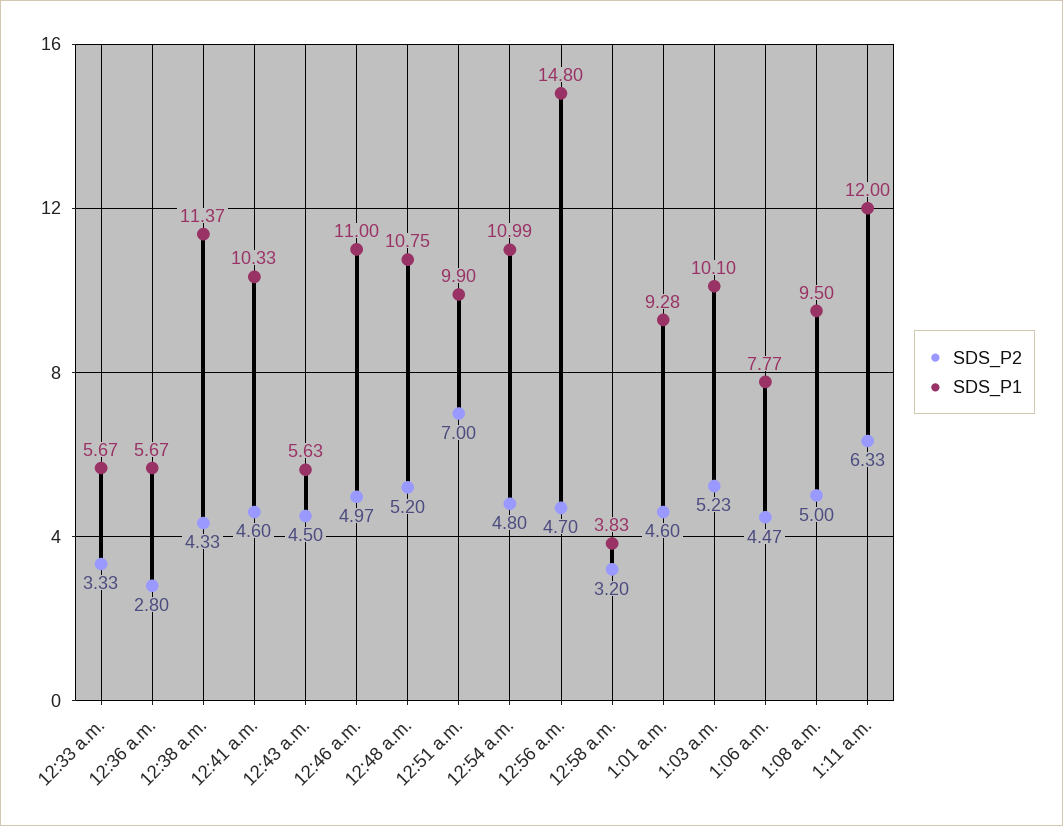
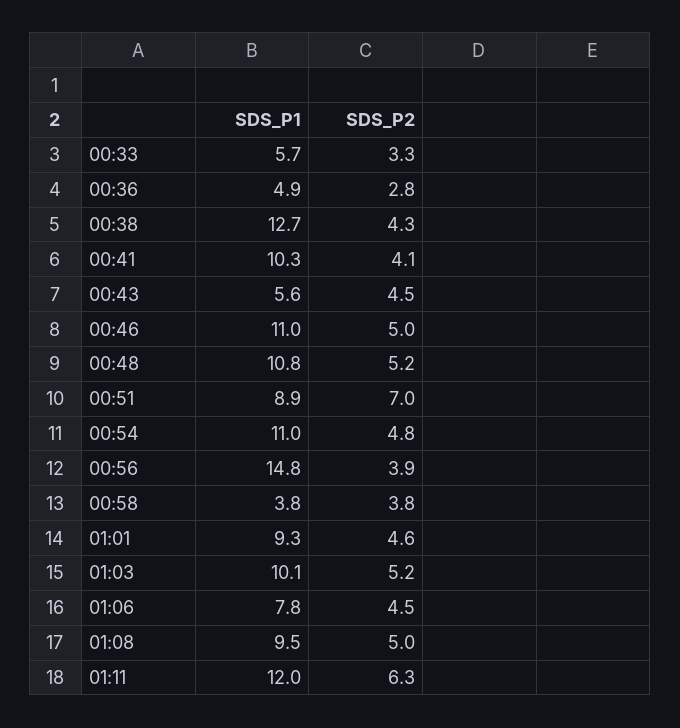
  {
    "SDS_P2": {
      "12:33 a.m.": 3.33,
      "12:36 a.m.": 2.8,
      "12:38 a.m.": 4.33,
-     "12:41 a.m.": 4.6,
+     "12:41 a.m.": 4.1,
      "12:43 a.m.": 4.5,
      "12:46 a.m.": 4.97,
      "12:48 a.m.": 5.2,
      "12:51 a.m.": 7,
      "12:54 a.m.": 4.8,
-     "12:56 a.m.": 4.7,
+     "12:56 a.m.": 3.9,
-     "12:58 a.m.": 3.2,
+     "12:58 a.m.": 3.8,
      "1:01 a.m.": 4.6,
      "1:03 a.m.": 5.23,
      "1:06 a.m.": 4.47,
      "1:08 a.m.": 5,
      "1:11 a.m.": 6.33
    },
    "SDS_P1": {
      "12:33 a.m.": 5.67,
-     "12:36 a.m.": 5.67,
+     "12:36 a.m.": 4.9,
-     "12:38 a.m.": 11.37,
+     "12:38 a.m.": 12.7,
      "12:41 a.m.": 10.33,
      "12:43 a.m.": 5.63,
      "12:46 a.m.": 11,
      "12:48 a.m.": 10.75,
-     "12:51 a.m.": 9.9,
+     "12:51 a.m.": 8.9,
      "12:54 a.m.": 10.99,
      "12:56 a.m.": 14.8,
      "12:58 a.m.": 3.83,
      "1:01 a.m.": 9.28,
      "1:03 a.m.": 10.1,
      "1:06 a.m.": 7.77,
      "1:08 a.m.": 9.5,
      "1:11 a.m.": 12
    }
  }

